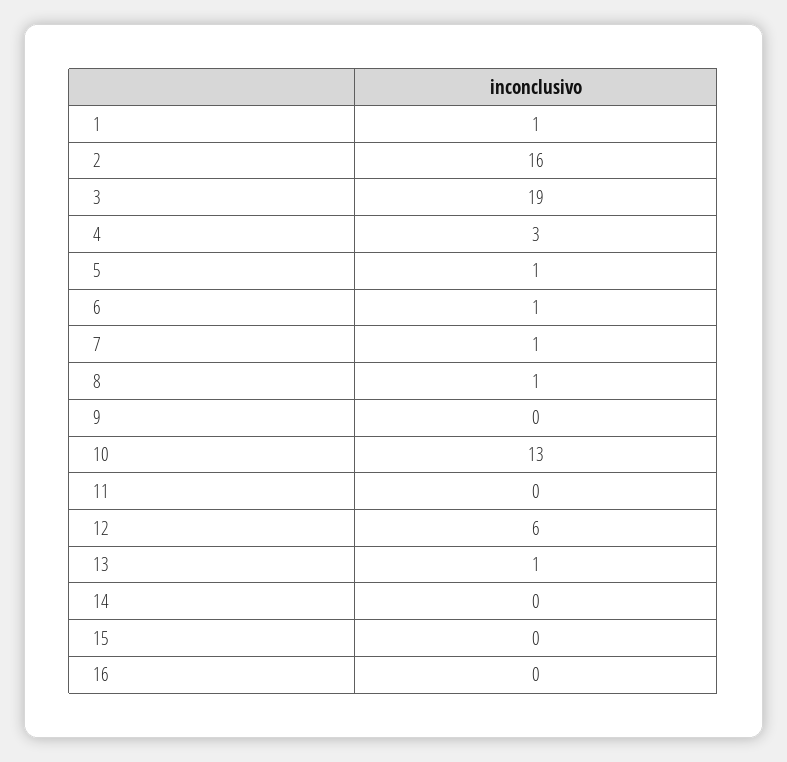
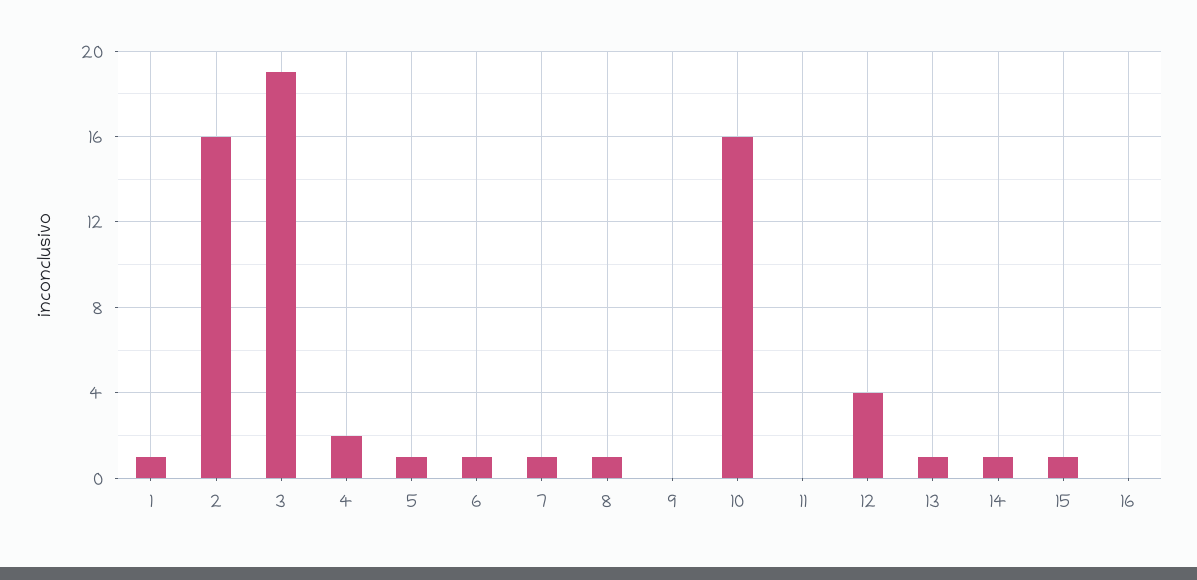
  {
    "1": 1,
    "2": 16,
    "3": 19,
-   "4": 3,
+   "4": 2,
    "5": 1,
    "6": 1,
    "7": 1,
    "8": 1,
    "9": 0,
-   "10": 13,
+   "10": 16,
    "11": 0,
-   "12": 6,
+   "12": 4,
    "13": 1,
-   "14": 0,
+   "14": 1,
-   "15": 0,
+   "15": 1,
    "16": 0
  }

